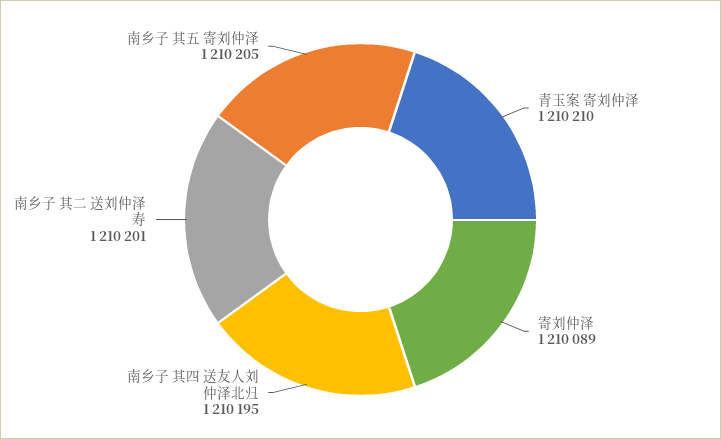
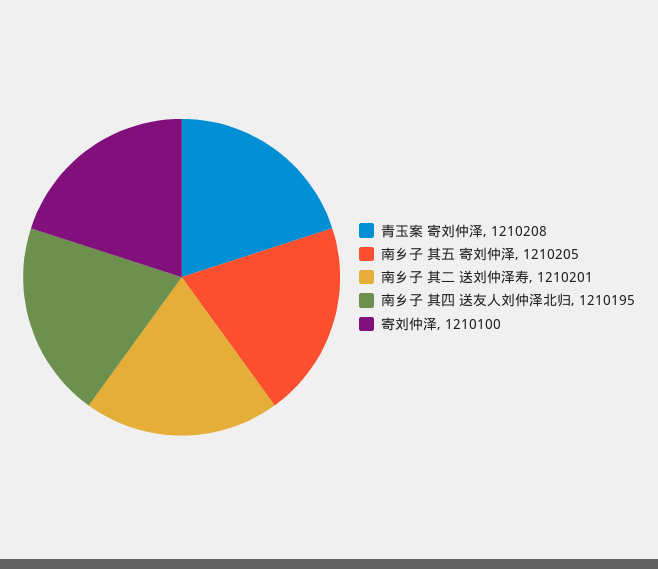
  {
-   "青玉案 寄刘仲泽": 1210210,
+   "青玉案 寄刘仲泽": 1210208,
-   "寄刘仲泽": 1210089,
+   "寄刘仲泽": 1210100,
    "南乡子 其四 送友人刘仲泽北归": 1210195,
    "南乡子 其二 送刘仲泽寿": 1210201,
    "南乡子 其五 寄刘仲泽": 1210205
  }

